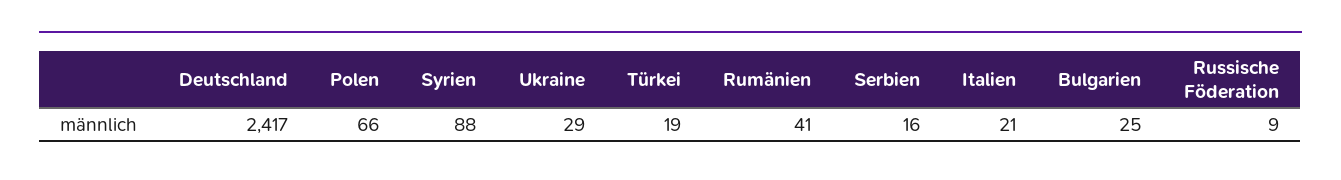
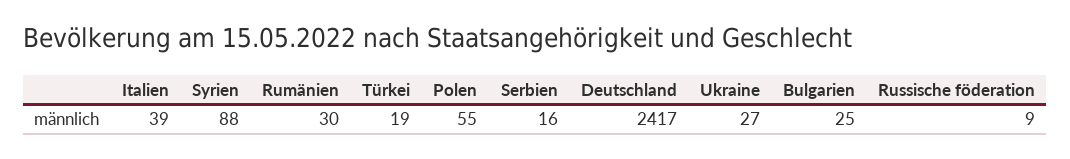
  {
    "Deutschland": 2417,
-   "Polen": 66,
+   "Polen": 55,
    "Syrien": 88,
-   "Ukraine": 29,
+   "Ukraine": 27,
    "Türkei": 19,
-   "Rumänien": 41,
+   "Rumänien": 30,
    "Serbien": 16,
-   "Italien": 21,
+   "Italien": 39,
    "Bulgarien": 25,
    "Russische Föderation": 9
  }

